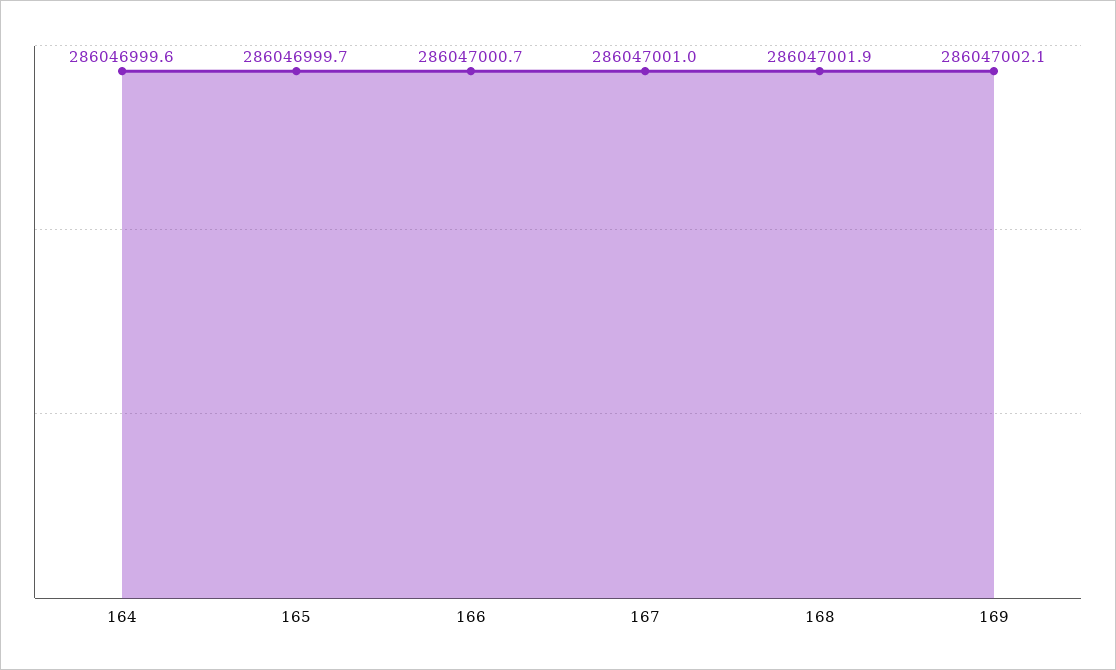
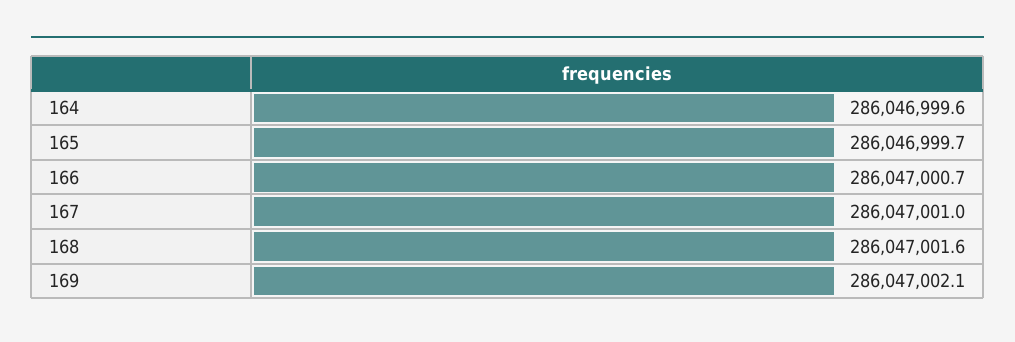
  {
    "164": 286046999.6,
    "165": 286046999.7,
    "166": 286047000.7,
    "167": 286047001,
-   "168": 286047001.9,
+   "168": 286047001.6,
    "169": 286047002.1
  }

